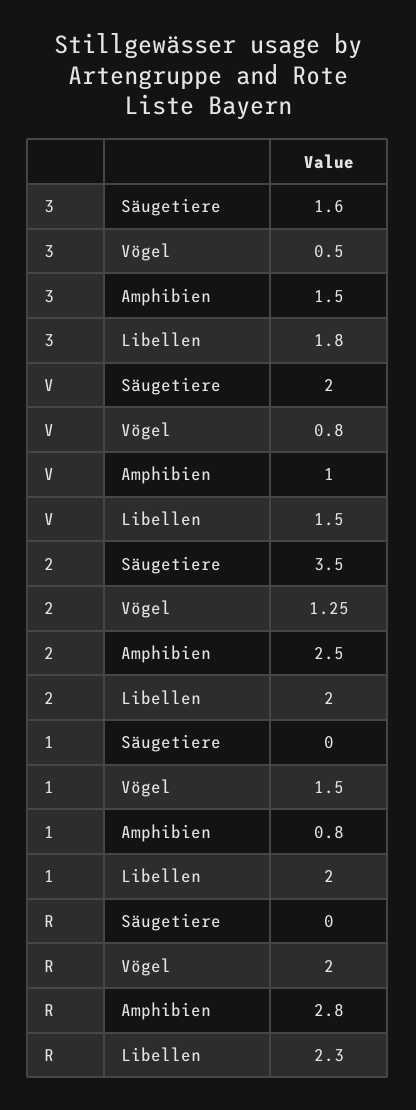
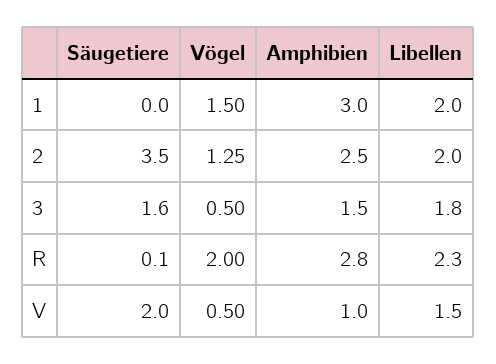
  {
    "3": {
      "Säugetiere": 1.6,
      "Vögel": 0.5,
      "Amphibien": 1.5,
      "Libellen": 1.8
    },
    "V": {
      "Säugetiere": 2,
-     "Vögel": 0.8,
+     "Vögel": 0.5,
      "Amphibien": 1,
      "Libellen": 1.5
    },
    "2": {
      "Säugetiere": 3.5,
      "Vögel": 1.25,
      "Amphibien": 2.5,
      "Libellen": 2
    },
    "1": {
      "Säugetiere": 0,
      "Vögel": 1.5,
-     "Amphibien": 0.8,
+     "Amphibien": 3,
      "Libellen": 2
    },
    "R": {
-     "Säugetiere": 0,
+     "Säugetiere": 0.1,
      "Vögel": 2,
      "Amphibien": 2.8,
      "Libellen": 2.3
    }
  }

